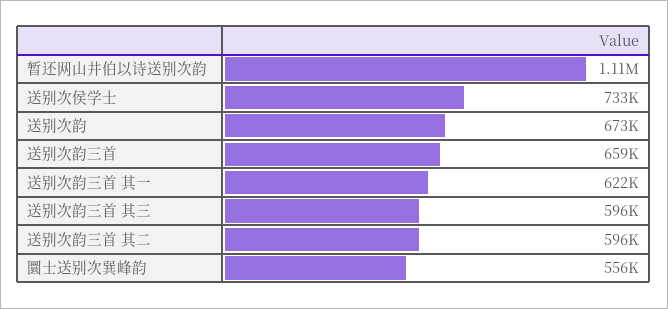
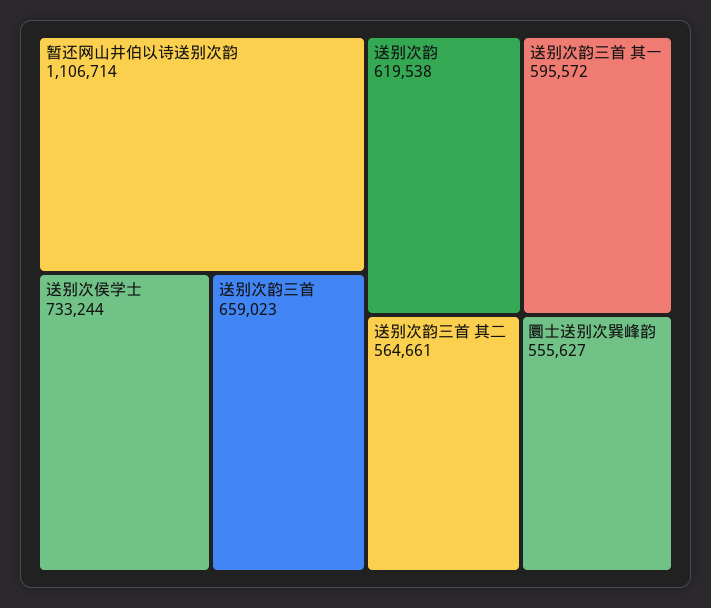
  {
    "暂还网山井伯以诗送别次韵": 1106714,
    "送别次侯学士": 733244,
-   "送别次韵": 673000,
+   "送别次韵": 619538,
    "送别次韵三首": 659023,
-   "送别次韵三首 其一": 622000,
+   "送别次韵三首 其一": 595572,
-   "送别次韵三首 其三": 596000,
-   "送别次韵三首 其二": 596000,
+   "送别次韵三首 其二": 564661,
    "圜士送别次巽峰韵": 555627
  }

